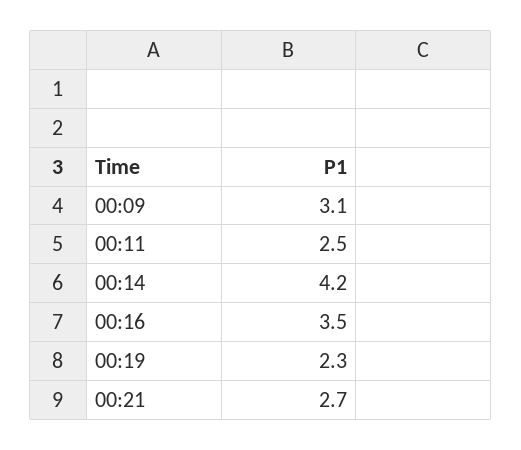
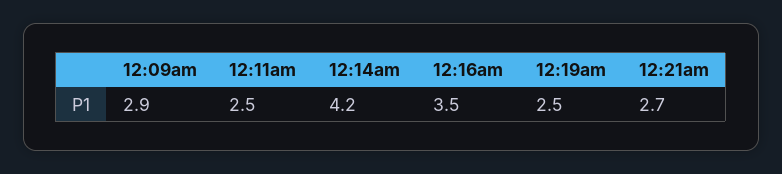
  {
-   "00:09": 3.1,
+   "00:09": 2.9,
    "00:11": 2.5,
    "00:14": 4.2,
    "00:16": 3.5,
-   "00:19": 2.3,
+   "00:19": 2.5,
    "00:21": 2.7
  }

